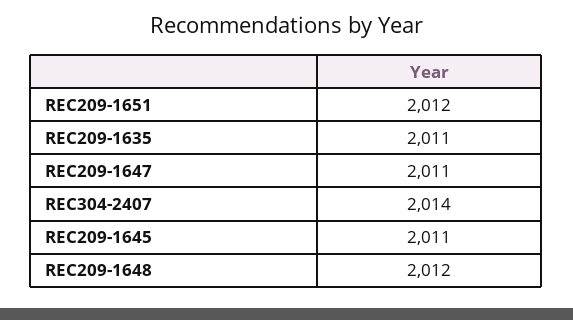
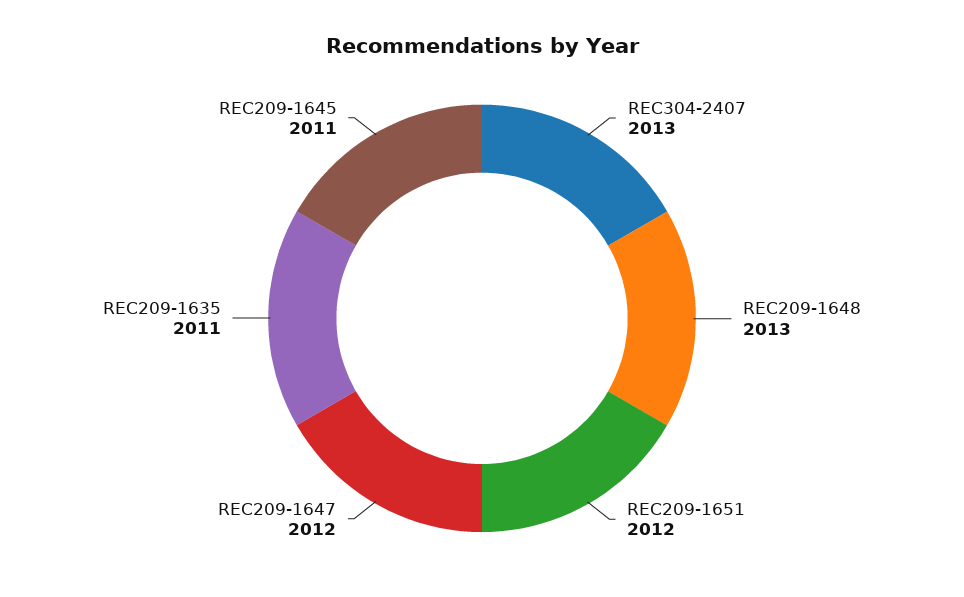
  {
    "REC209-1651": 2012,
    "REC209-1635": 2011,
-   "REC209-1647": 2011,
+   "REC209-1647": 2012,
-   "REC304-2407": 2014,
+   "REC304-2407": 2013,
    "REC209-1645": 2011,
-   "REC209-1648": 2012
+   "REC209-1648": 2013
  }

